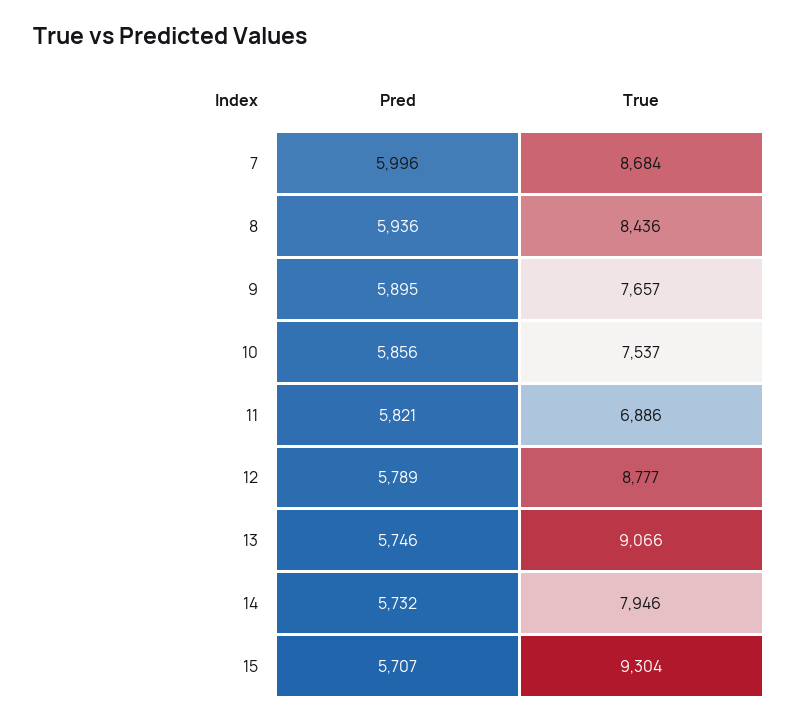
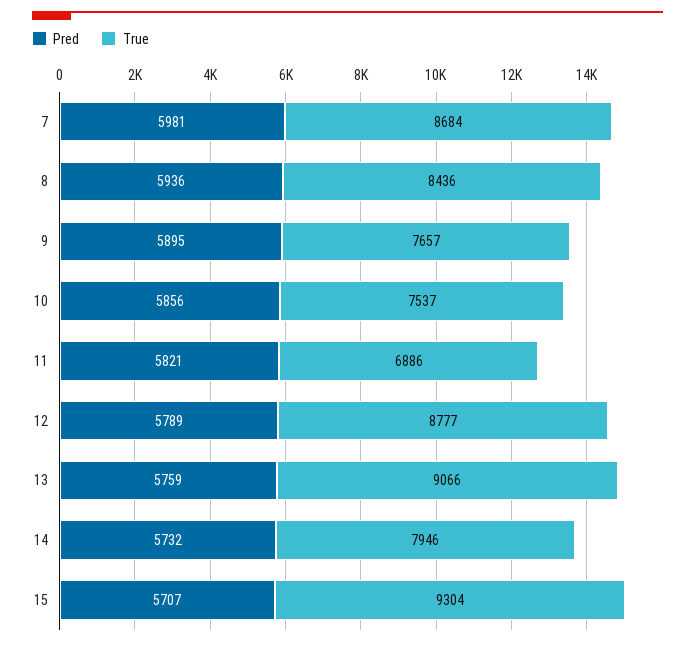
  {
    "Pred": {
-     "7": 5996,
+     "7": 5981,
      "8": 5936,
      "9": 5895,
      "10": 5856,
      "11": 5821,
      "12": 5789,
-     "13": 5746,
+     "13": 5759,
      "14": 5732,
      "15": 5707
    },
    "True": {
      "7": 8684,
      "8": 8436,
      "9": 7657,
      "10": 7537,
      "11": 6886,
      "12": 8777,
      "13": 9066,
      "14": 7946,
      "15": 9304
    }
  }

